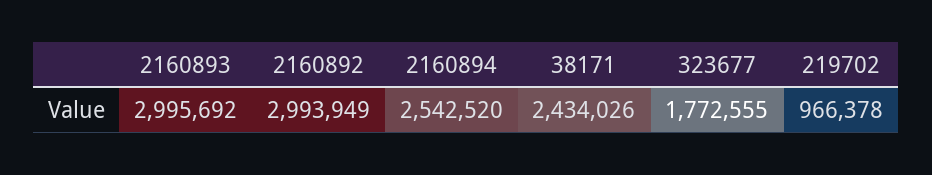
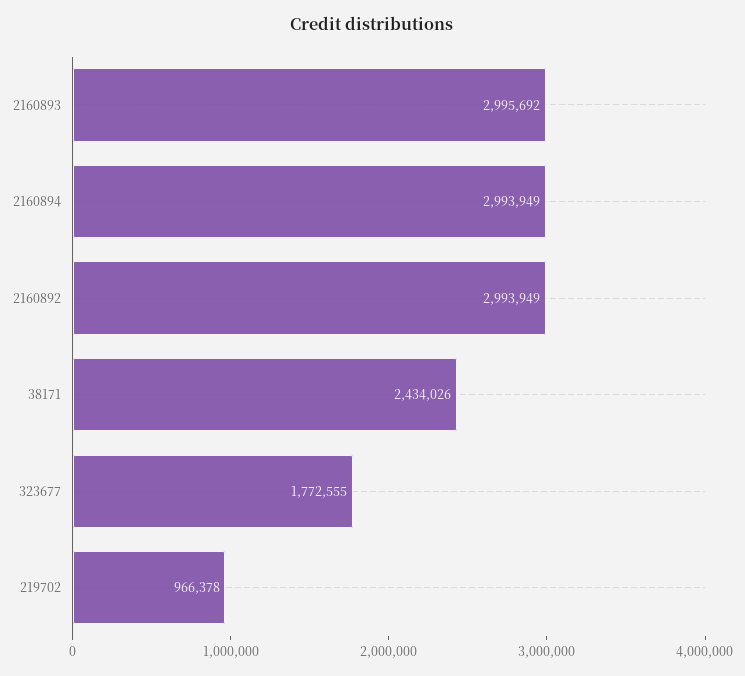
  {
    "2160893": 2995692,
    "2160892": 2993949,
-   "2160894": 2542520,
+   "2160894": 2993949,
    "38171": 2434026,
    "323677": 1772555,
    "219702": 966378
  }

